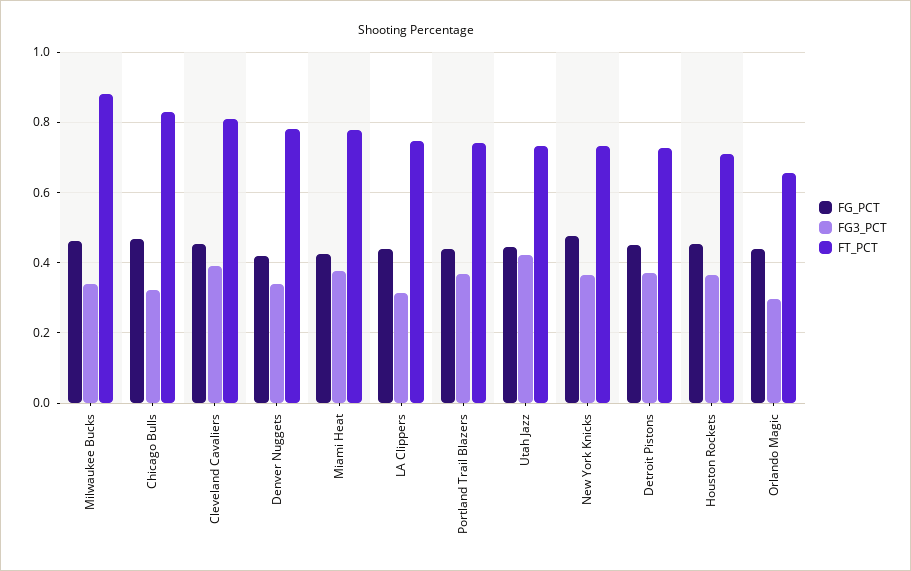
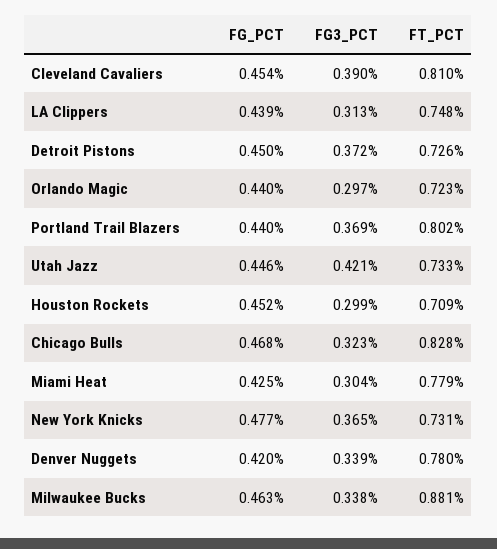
  {
    "FG_PCT": {
      "Milwaukee Bucks": 0.463,
      "Chicago Bulls": 0.468,
      "Cleveland Cavaliers": 0.454,
      "Denver Nuggets": 0.42,
      "Miami Heat": 0.425,
      "LA Clippers": 0.439,
      "Portland Trail Blazers": 0.44,
      "Utah Jazz": 0.446,
      "New York Knicks": 0.477,
      "Detroit Pistons": 0.45,
      "Houston Rockets": 0.452,
      "Orlando Magic": 0.44
    },
    "FG3_PCT": {
      "Milwaukee Bucks": 0.338,
      "Chicago Bulls": 0.323,
      "Cleveland Cavaliers": 0.39,
      "Denver Nuggets": 0.339,
-     "Miami Heat": 0.38,
+     "Miami Heat": 0.304,
      "LA Clippers": 0.313,
      "Portland Trail Blazers": 0.369,
      "Utah Jazz": 0.421,
      "New York Knicks": 0.365,
      "Detroit Pistons": 0.372,
-     "Houston Rockets": 0.36,
+     "Houston Rockets": 0.299,
      "Orlando Magic": 0.297
    },
    "FT_PCT": {
      "Milwaukee Bucks": 0.881,
      "Chicago Bulls": 0.828,
      "Cleveland Cavaliers": 0.81,
      "Denver Nuggets": 0.78,
      "Miami Heat": 0.779,
      "LA Clippers": 0.748,
-     "Portland Trail Blazers": 0.74,
+     "Portland Trail Blazers": 0.802,
      "Utah Jazz": 0.733,
      "New York Knicks": 0.731,
      "Detroit Pistons": 0.726,
      "Houston Rockets": 0.709,
-     "Orlando Magic": 0.66
+     "Orlando Magic": 0.723
    }
  }

